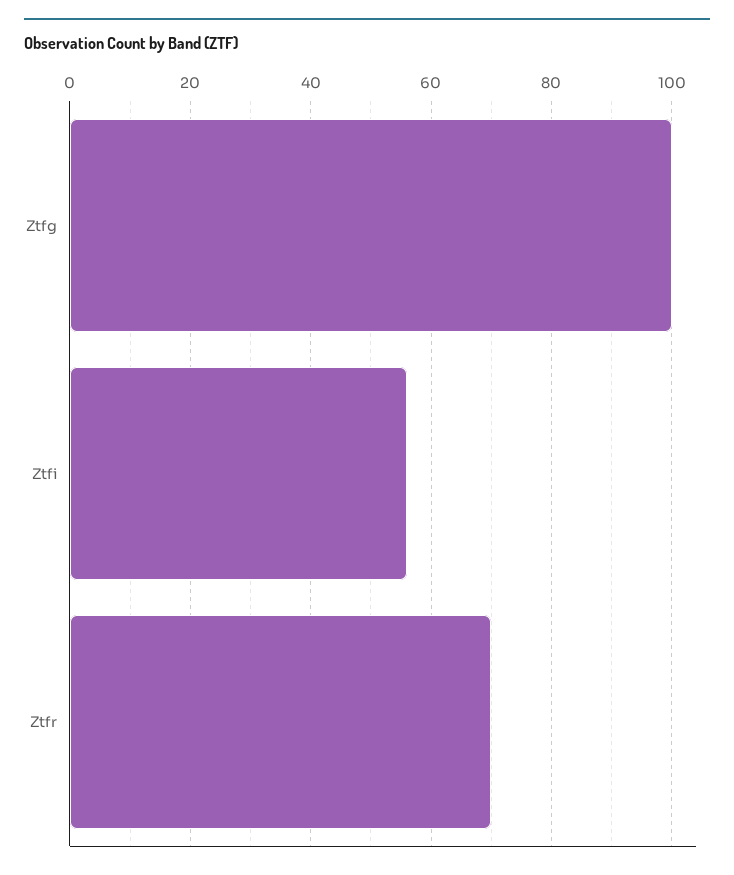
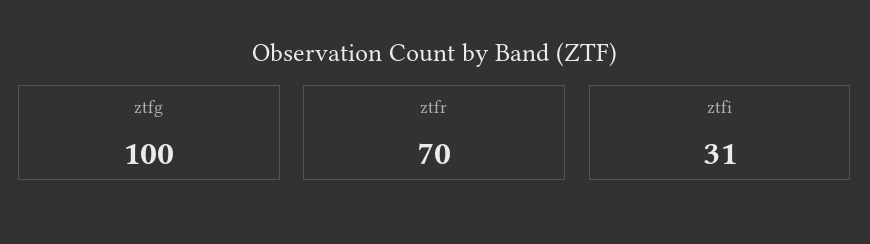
  {
    "Ztfg": 100,
-   "Ztfi": 55,
+   "Ztfi": 31,
    "Ztfr": 70
  }

